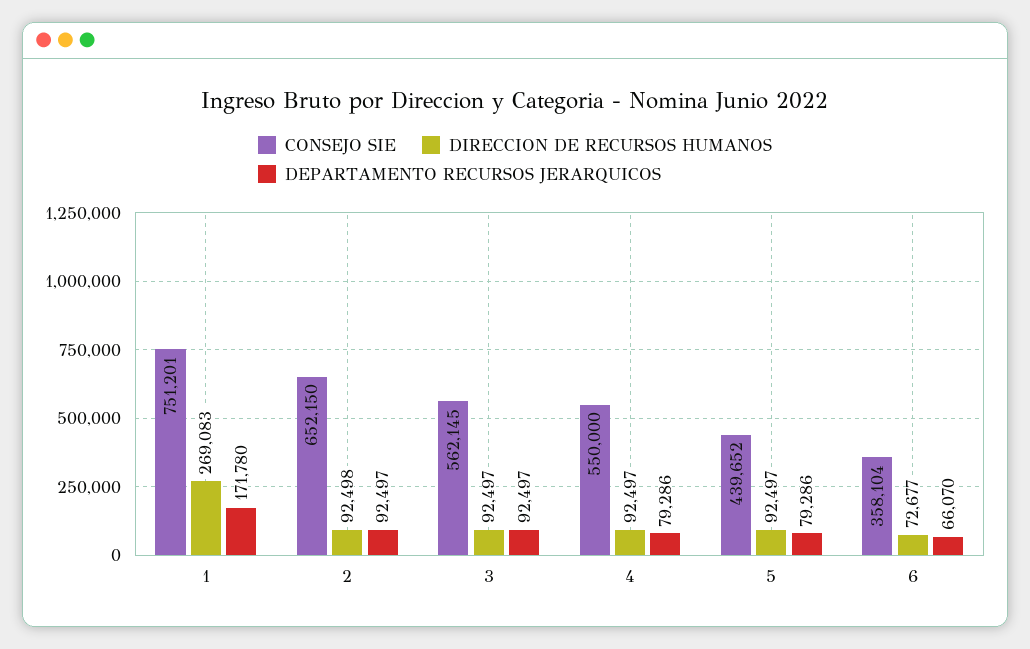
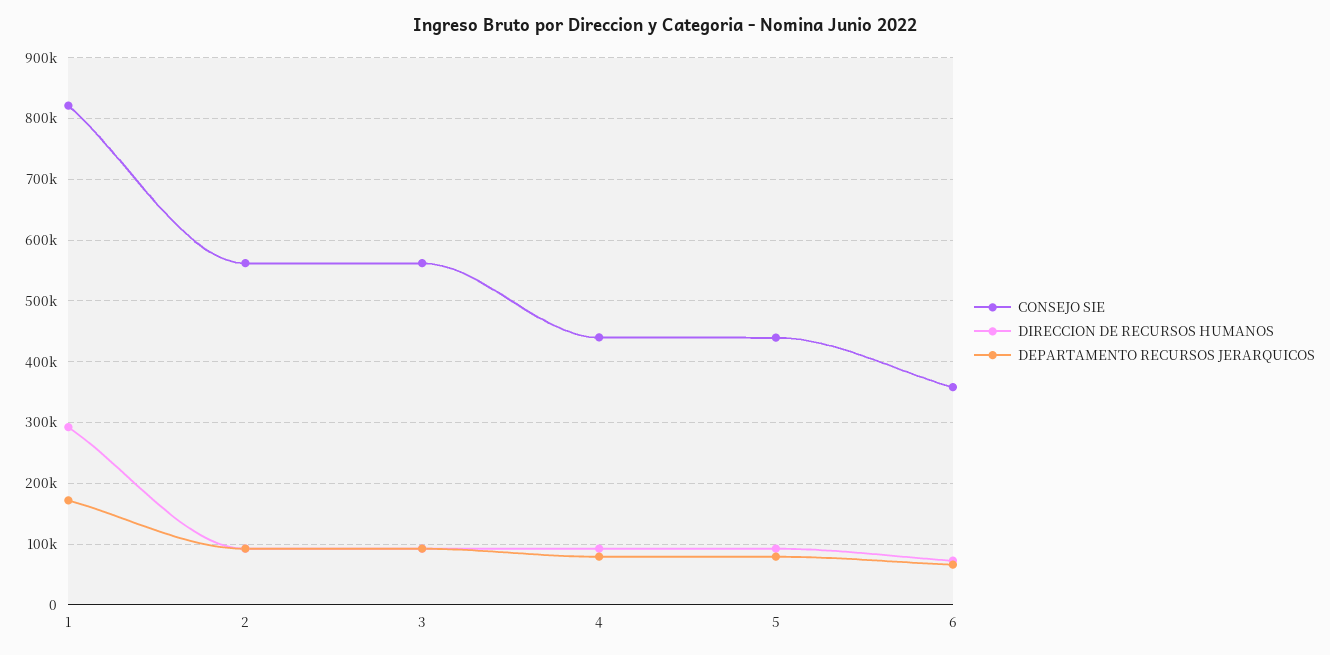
  {
    "CONSEJO SIE": {
-     "1": 751201,
+     "1": 820000,
-     "2": 652150,
+     "2": 560000,
      "3": 562145,
-     "4": 550000,
+     "4": 440000,
      "5": 439652,
      "6": 358104
    },
    "DIRECCION DE RECURSOS HUMANOS": {
-     "1": 269083,
+     "1": 290000,
      "2": 92498,
      "3": 92497,
      "4": 92497,
      "5": 92497,
      "6": 72677
    },
    "DEPARTAMENTO RECURSOS JERARQUICOS": {
      "1": 171780,
      "2": 92497,
      "3": 92497,
      "4": 79286,
      "5": 79286,
      "6": 66070
    }
  }

